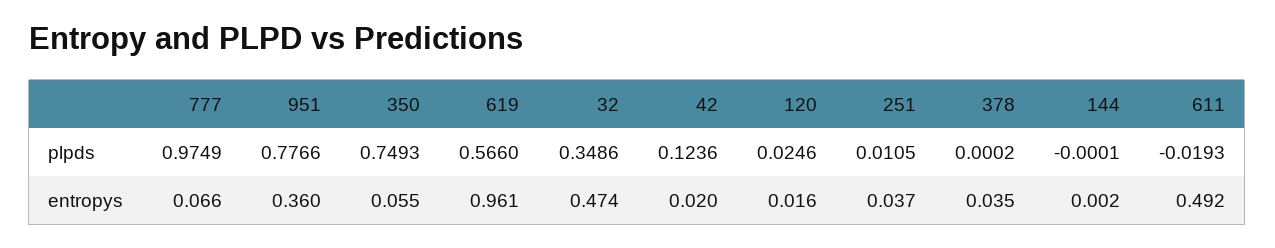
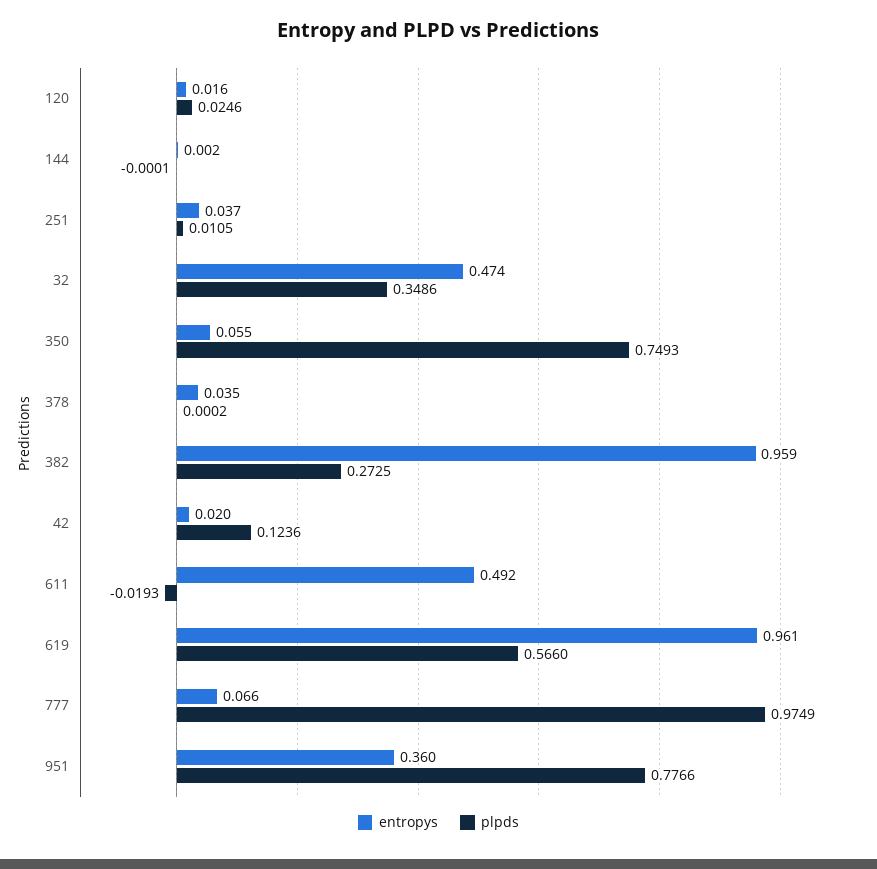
  {
    "plpds": {
      "777": 0.9749,
      "951": 0.7766,
      "350": 0.7493,
      "619": 0.566,
      "32": 0.3486,
      "42": 0.1236,
      "120": 0.0246,
      "251": 0.0105,
      "378": 0.0002,
      "144": -0.0001,
-     "611": -0.0193
+     "611": -0.0193,
+     "382": 0.2725
    },
    "entropys": {
      "777": 0.066,
      "951": 0.36,
      "350": 0.055,
      "619": 0.961,
      "32": 0.474,
      "42": 0.02,
      "120": 0.016,
      "251": 0.037,
      "378": 0.035,
      "144": 0.002,
-     "611": 0.492
+     "611": 0.492,
+     "382": 0.959
    }
  }

